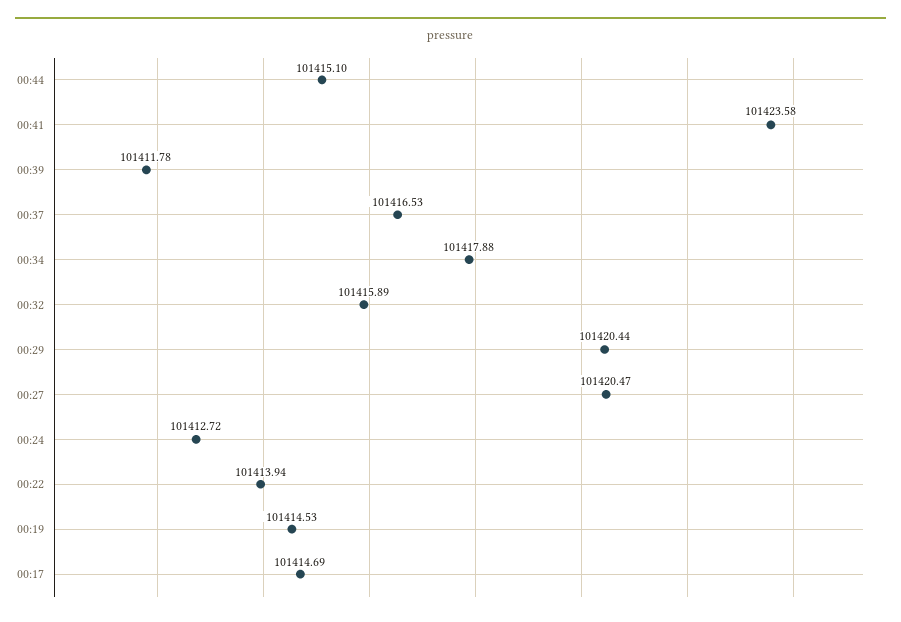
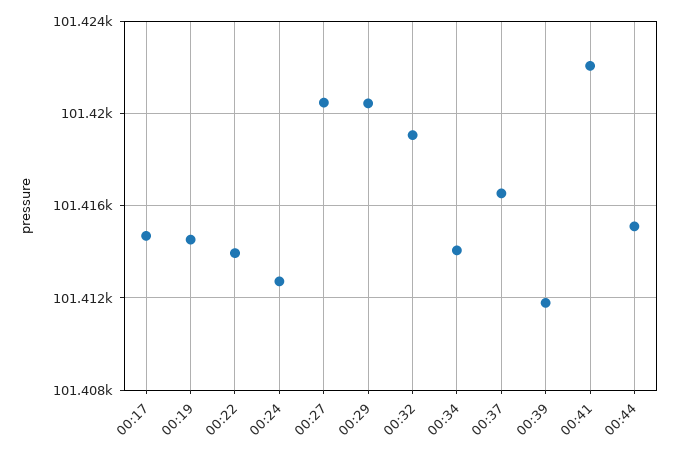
  {
    "00:44": 101415.1,
-   "00:41": 101423.58,
+   "00:41": 101422,
    "00:39": 101411.78,
    "00:37": 101416.53,
-   "00:34": 101417.88,
+   "00:34": 101414,
-   "00:32": 101415.89,
+   "00:32": 101419,
    "00:29": 101420.44,
    "00:27": 101420.47,
    "00:24": 101412.72,
    "00:22": 101413.94,
    "00:19": 101414.53,
    "00:17": 101414.69
  }

